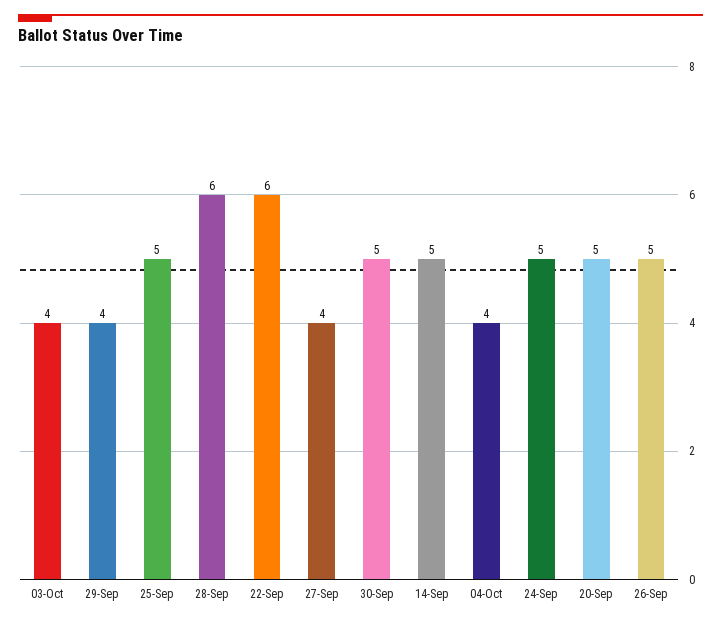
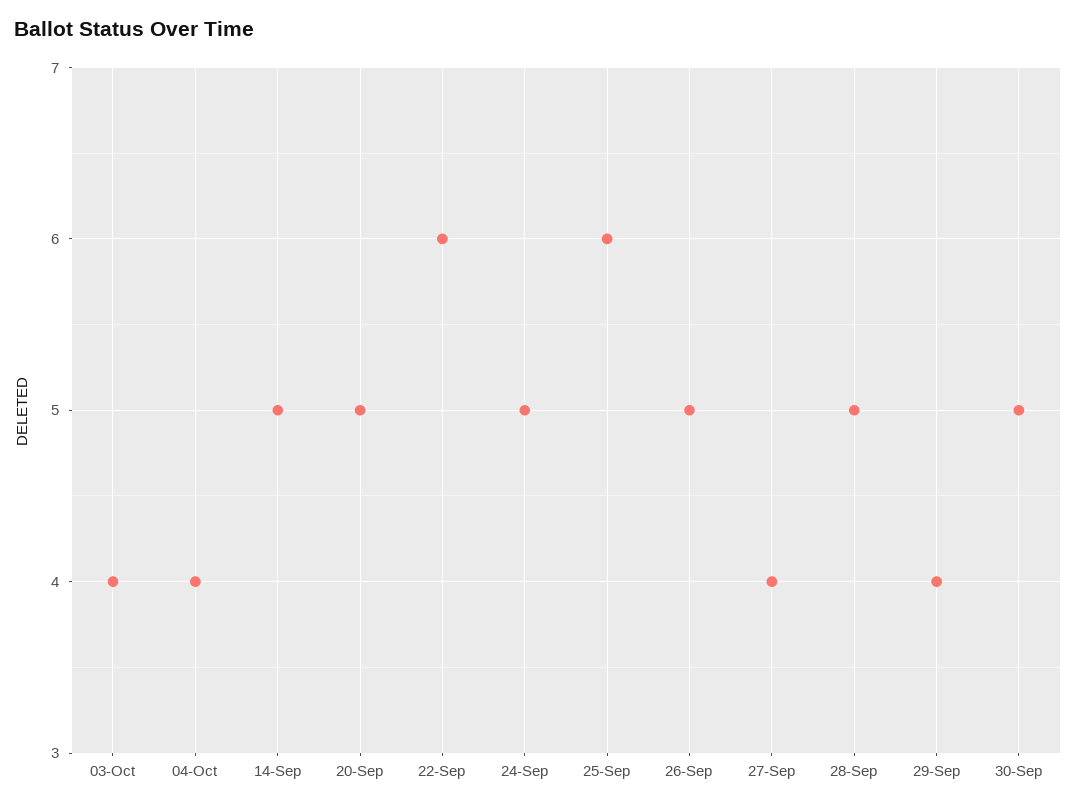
  {
    "03-Oct": 4,
    "29-Sep": 4,
-   "25-Sep": 5,
+   "25-Sep": 6,
-   "28-Sep": 6,
+   "28-Sep": 5,
    "22-Sep": 6,
    "27-Sep": 4,
    "30-Sep": 5,
    "14-Sep": 5,
    "04-Oct": 4,
    "24-Sep": 5,
    "20-Sep": 5,
    "26-Sep": 5
  }

